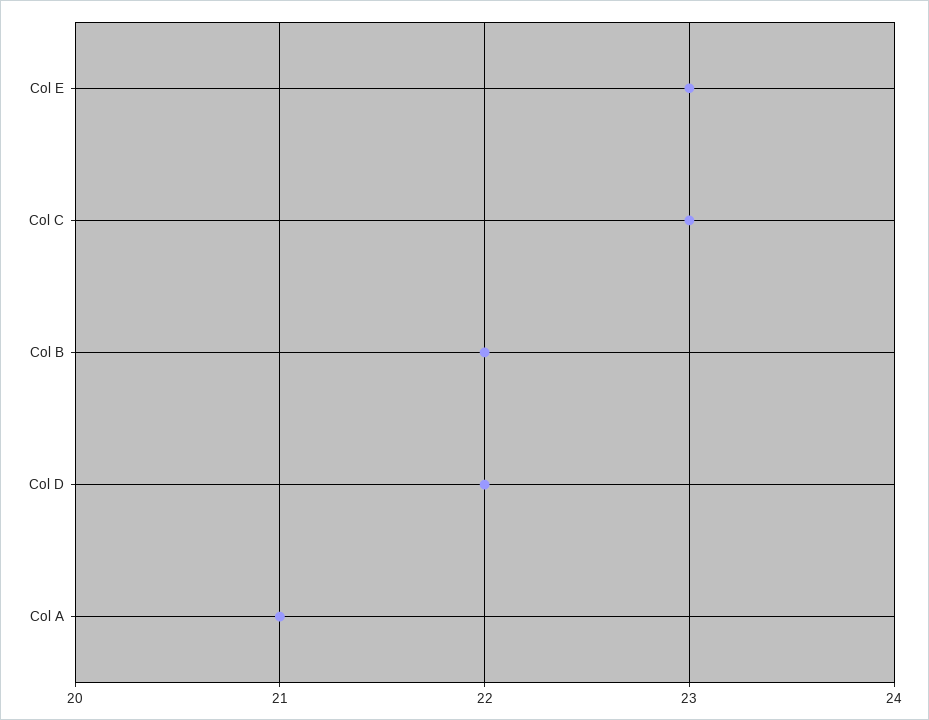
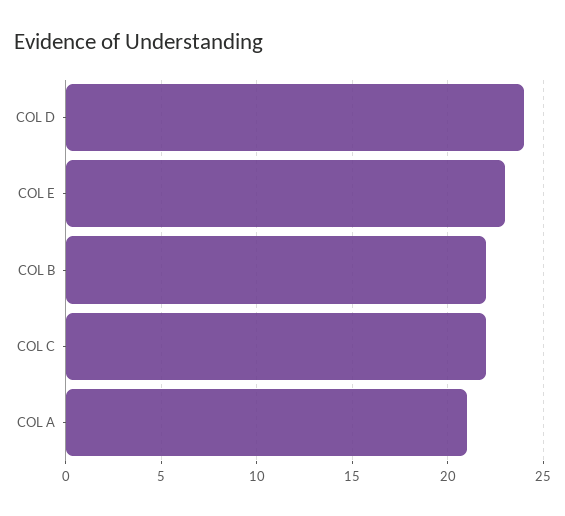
  {
    "Col E": 23,
-   "Col C": 23,
+   "Col C": 22,
    "Col B": 22,
-   "Col D": 22,
+   "Col D": 24,
    "Col A": 21
  }

